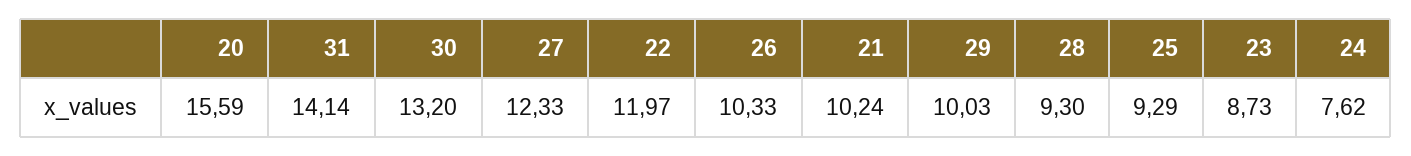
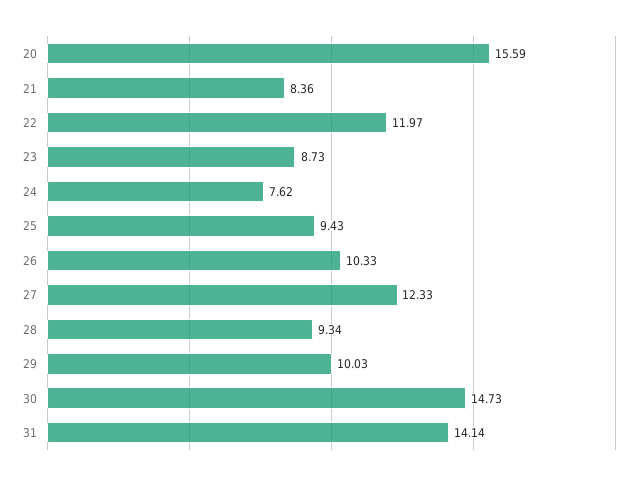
  {
    "20": 15.59,
    "31": 14.14,
-   "30": 13.2,
+   "30": 14.73,
    "27": 12.33,
    "22": 11.97,
    "26": 10.33,
-   "21": 10.24,
+   "21": 8.36,
    "29": 10.03,
-   "28": 9.3,
+   "28": 9.34,
-   "25": 9.29,
+   "25": 9.43,
    "23": 8.73,
    "24": 7.62
  }

